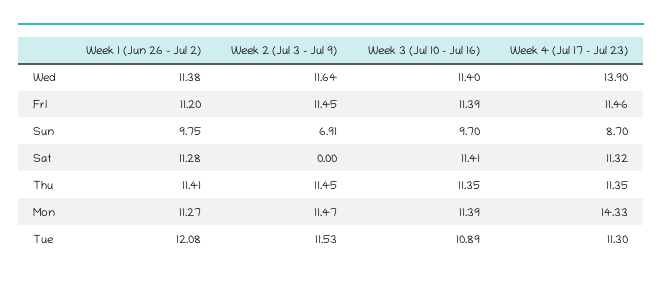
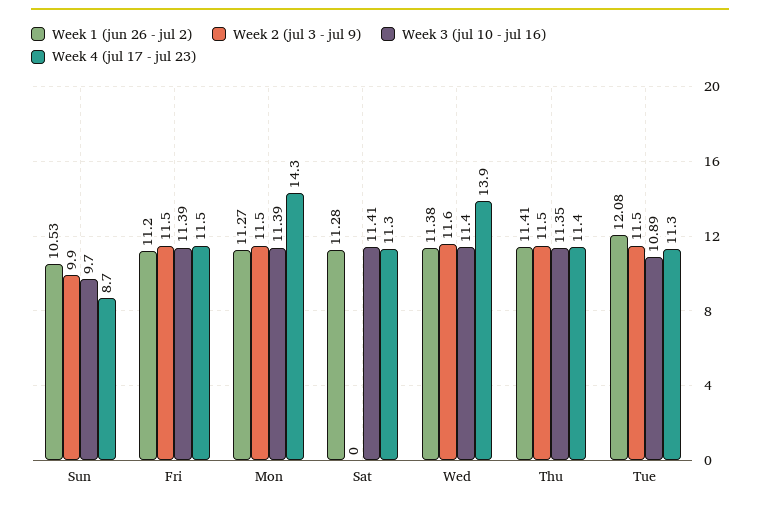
  {
    "Week 1 (Jun 26 - Jul 2)": {
      "Wed": 11.38,
      "Fri": 11.2,
-     "Sun": 9.75,
+     "Sun": 10.53,
      "Sat": 11.28,
      "Thu": 11.41,
      "Mon": 11.27,
      "Tue": 12.08
    },
    "Week 2 (Jul 3 - Jul 9)": {
      "Wed": 11.64,
      "Fri": 11.45,
-     "Sun": 6.91,
+     "Sun": 9.9,
      "Sat": 0,
      "Thu": 11.45,
      "Mon": 11.47,
      "Tue": 11.53
    },
    "Week 3 (Jul 10 - Jul 16)": {
      "Wed": 11.4,
      "Fri": 11.39,
      "Sun": 9.7,
      "Sat": 11.41,
      "Thu": 11.35,
      "Mon": 11.39,
      "Tue": 10.89
    },
    "Week 4 (Jul 17 - Jul 23)": {
      "Wed": 13.9,
      "Fri": 11.46,
      "Sun": 8.7,
      "Sat": 11.32,
      "Thu": 11.35,
      "Mon": 14.33,
      "Tue": 11.3
    }
  }

